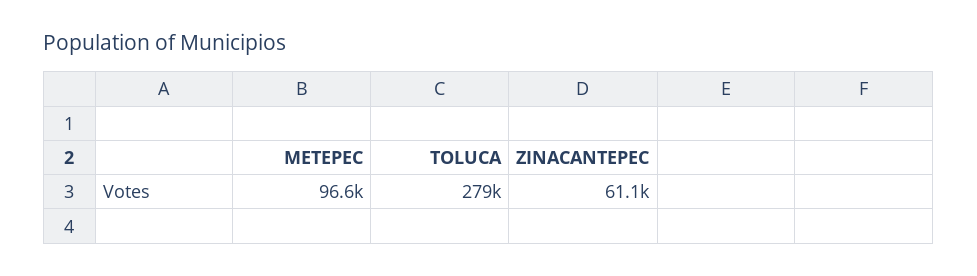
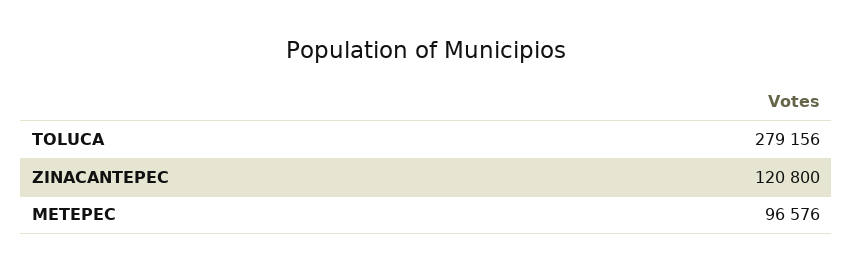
  {
    "METEPEC": 96576,
    "TOLUCA": 279156,
-   "ZINACANTEPEC": 61100
+   "ZINACANTEPEC": 120800
  }

